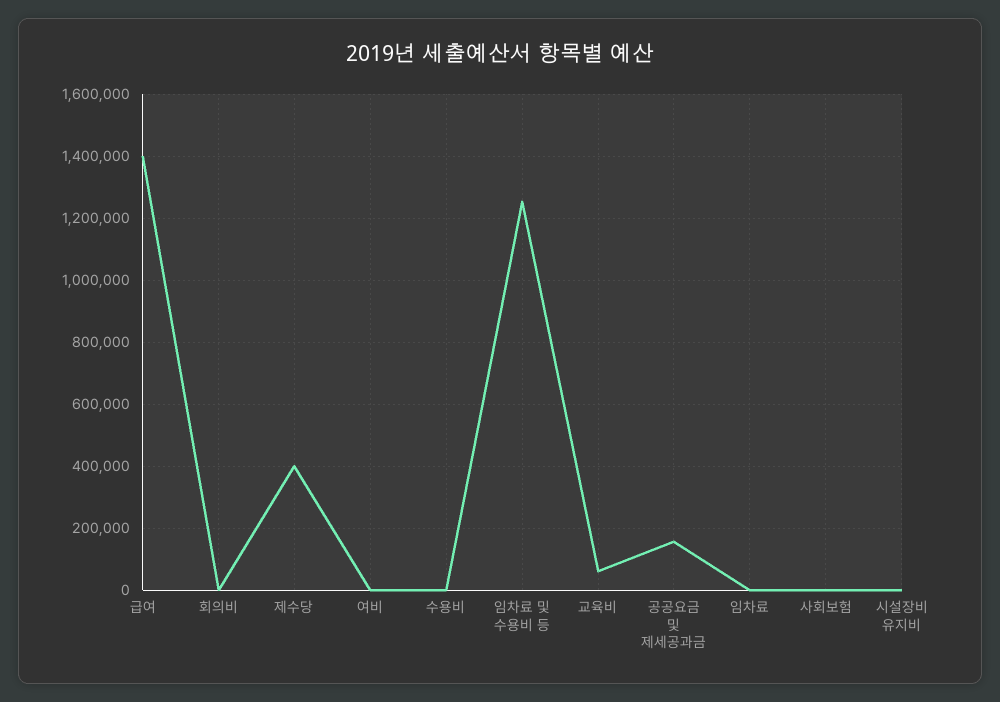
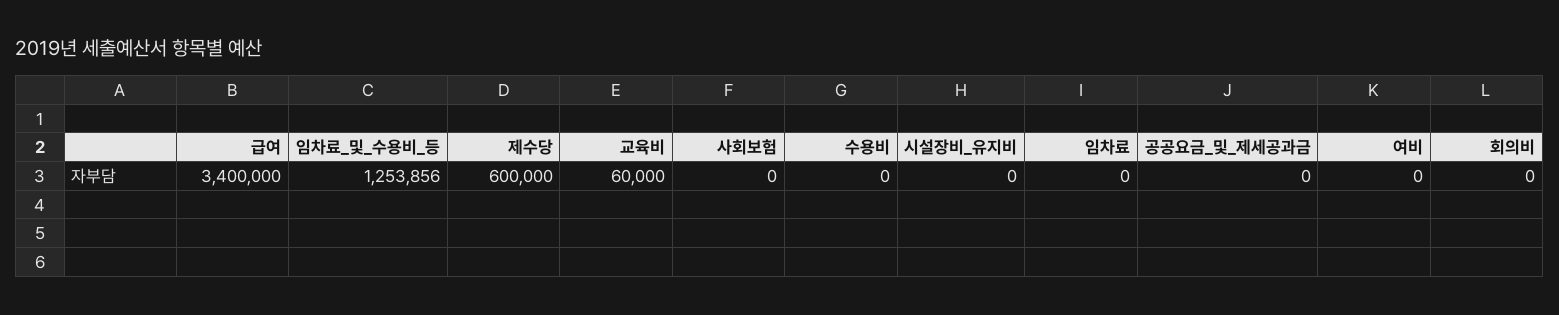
  {
-   "급여": 1400000,
+   "급여": 3400000,
    "회의비": 0,
-   "제수당": 400000,
+   "제수당": 600000,
    "여비": 0,
    "수용비": 0,
    "임차료 및 수용비 등": 1253856,
    "교육비": 60000,
-   "공공요금 및 제세공과금": 160000,
+   "공공요금 및 제세공과금": 0,
    "임차료": 0,
    "사회보험": 0,
    "시설장비 유지비": 0
  }

